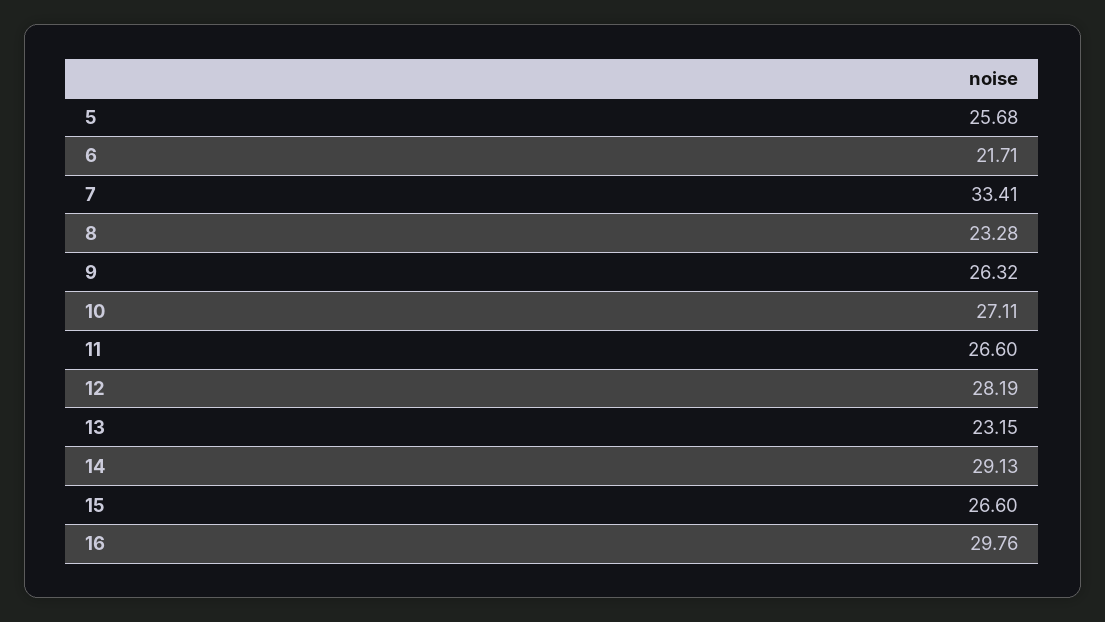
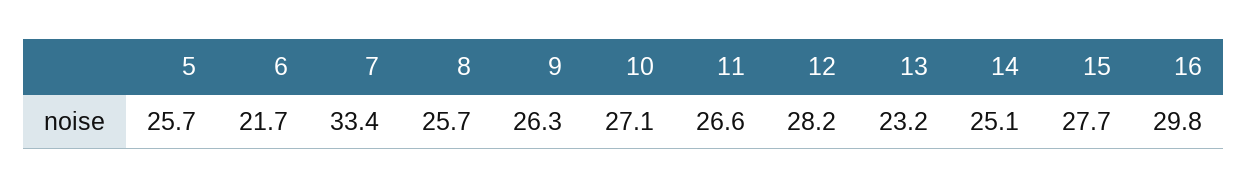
  {
    "5": 25.68,
    "6": 21.71,
    "7": 33.41,
-   "8": 23.28,
+   "8": 25.7,
    "9": 26.32,
    "10": 27.11,
    "11": 26.6,
    "12": 28.19,
    "13": 23.15,
-   "14": 29.13,
+   "14": 25.1,
-   "15": 26.6,
+   "15": 27.7,
    "16": 29.76
  }

